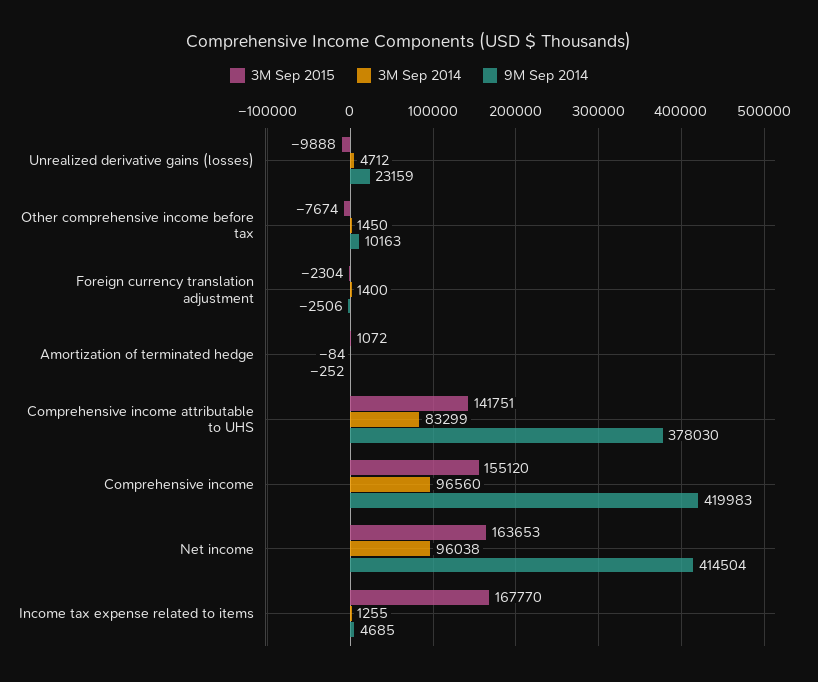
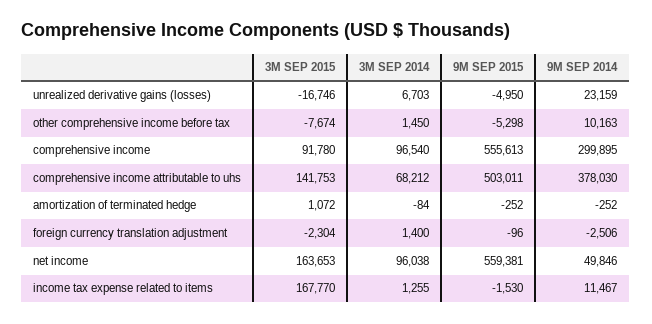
  {
    "3M Sep 2015": {
-     "Unrealized derivative gains (losses)": -9888,
+     "Unrealized derivative gains (losses)": -16746,
      "Other comprehensive income before tax": -7674,
      "Foreign currency translation adjustment": -2304,
      "Amortization of terminated hedge": 1072,
-     "Comprehensive income attributable to UHS": 141751,
+     "Comprehensive income attributable to UHS": 141753,
-     "Comprehensive income": 155120,
+     "Comprehensive income": 91780,
      "Net income": 163653,
      "Income tax expense related to items": 167770
    },
    "3M Sep 2014": {
-     "Unrealized derivative gains (losses)": 4712,
+     "Unrealized derivative gains (losses)": 6703,
      "Other comprehensive income before tax": 1450,
      "Foreign currency translation adjustment": 1400,
      "Amortization of terminated hedge": -84,
-     "Comprehensive income attributable to UHS": 83299,
+     "Comprehensive income attributable to UHS": 68212,
-     "Comprehensive income": 96560,
+     "Comprehensive income": 96540,
      "Net income": 96038,
      "Income tax expense related to items": 1255
    },
    "9M Sep 2014": {
      "Unrealized derivative gains (losses)": 23159,
      "Other comprehensive income before tax": 10163,
      "Foreign currency translation adjustment": -2506,
      "Amortization of terminated hedge": -252,
      "Comprehensive income attributable to UHS": 378030,
-     "Comprehensive income": 419983,
+     "Comprehensive income": 299895,
-     "Net income": 414504,
+     "Net income": 49846,
-     "Income tax expense related to items": 4685
+     "Income tax expense related to items": 11467
-   }
+   },
+   "9M SEP 2015": {
+     "Unrealized derivative gains (losses)": -4950,
+     "Other comprehensive income before tax": -5298,
+     "Comprehensive income": 555613,
+     "Comprehensive income attributable to UHS": 503011,
+     "Amortization of terminated hedge": -252,
+     "Foreign currency translation adjustment": -96,
+     "Net income": 559381,
+     "Income tax expense related to items": -1530
+   }
  }

